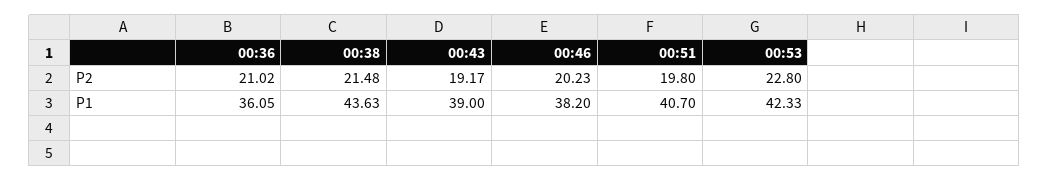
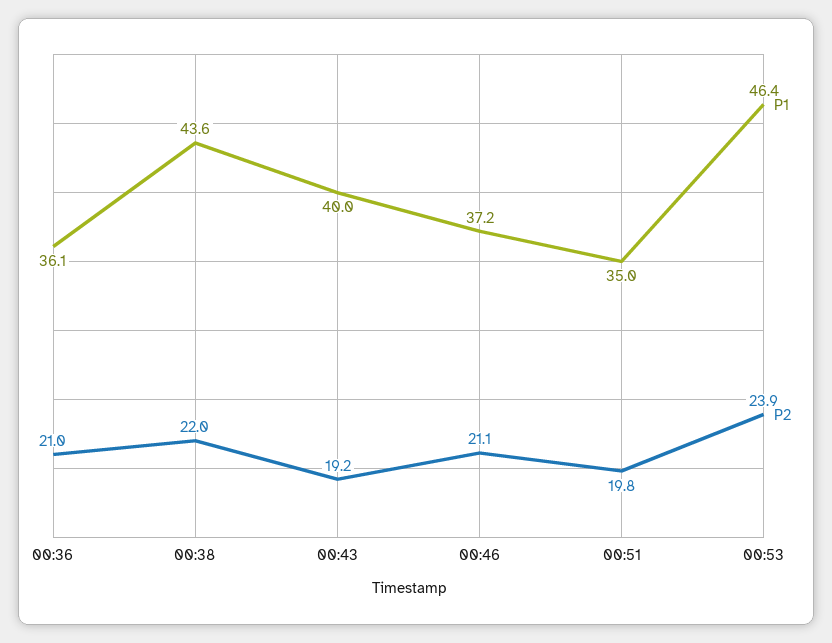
  {
    "P2": {
      "00:36": 21.02,
-     "00:38": 21.48,
+     "00:38": 22,
      "00:43": 19.17,
-     "00:46": 20.23,
+     "00:46": 21.1,
      "00:51": 19.8,
-     "00:53": 22.8
+     "00:53": 23.9
    },
    "P1": {
      "00:36": 36.05,
      "00:38": 43.63,
-     "00:43": 39,
+     "00:43": 40,
-     "00:46": 38.2,
+     "00:46": 37.2,
-     "00:51": 40.7,
+     "00:51": 35,
-     "00:53": 42.33
+     "00:53": 46.4
    }
  }

